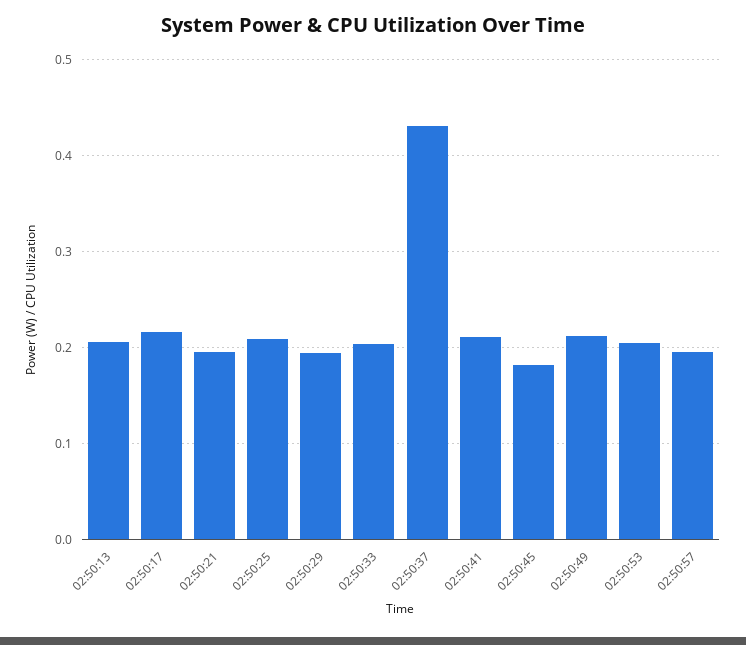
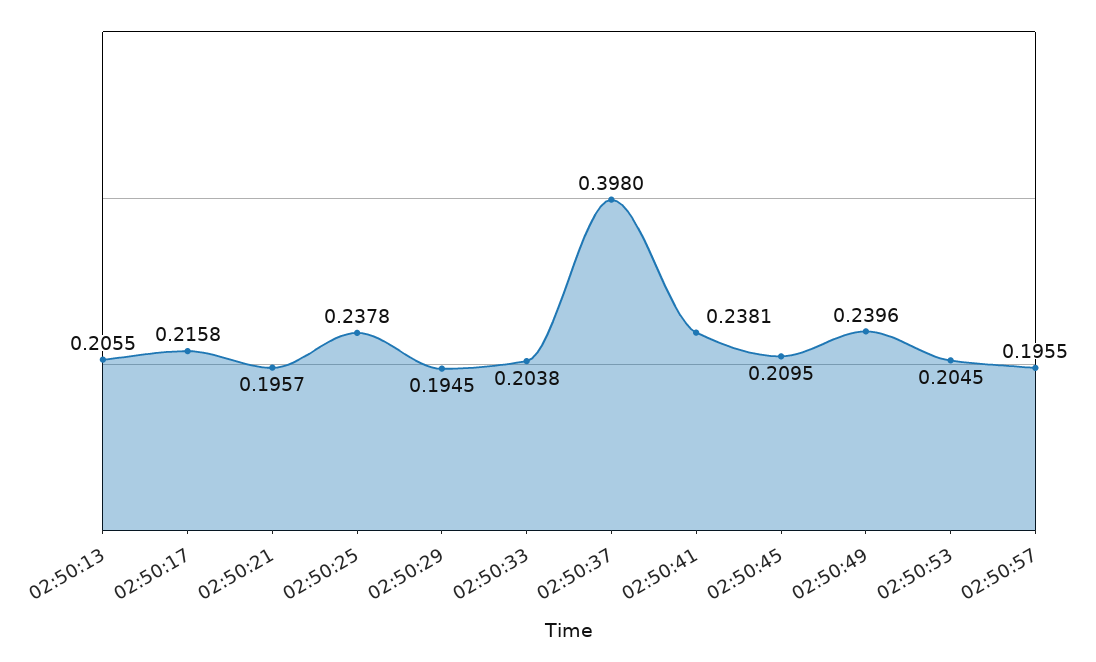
  {
    "02:50:13": 0.2055,
    "02:50:17": 0.2158,
    "02:50:21": 0.1957,
-   "02:50:25": 0.21,
+   "02:50:25": 0.2378,
    "02:50:29": 0.1945,
    "02:50:33": 0.2038,
-   "02:50:37": 0.43,
+   "02:50:37": 0.398,
-   "02:50:41": 0.21,
+   "02:50:41": 0.2381,
-   "02:50:45": 0.18,
+   "02:50:45": 0.2095,
-   "02:50:49": 0.21,
+   "02:50:49": 0.2396,
    "02:50:53": 0.2045,
    "02:50:57": 0.1955
  }

